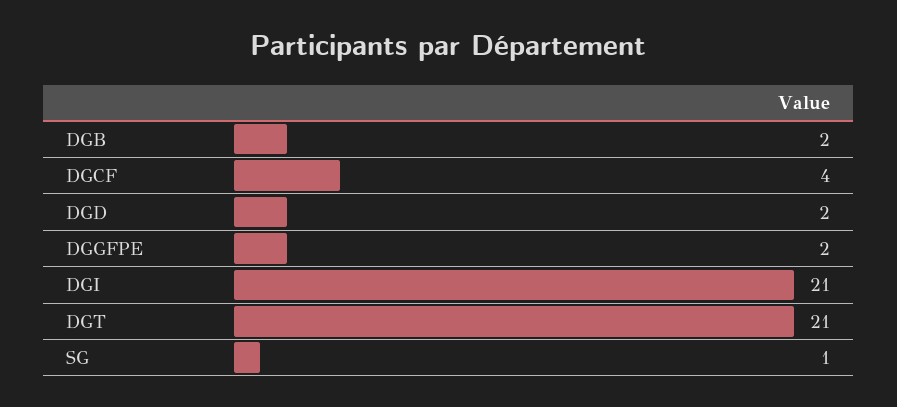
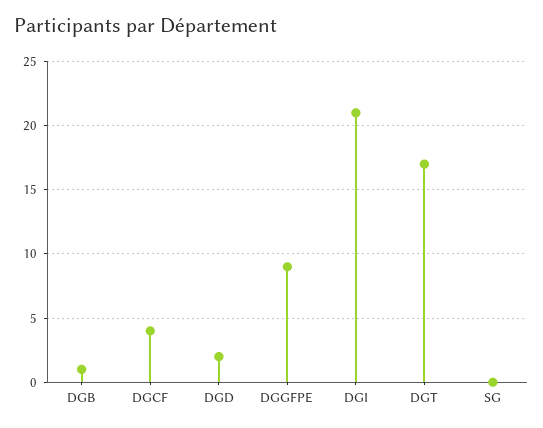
  {
-   "DGB": 2,
+   "DGB": 1,
    "DGCF": 4,
    "DGD": 2,
-   "DGGFPE": 2,
+   "DGGFPE": 9,
    "DGI": 21,
-   "DGT": 21,
+   "DGT": 17,
-   "SG": 1
+   "SG": 0
  }

